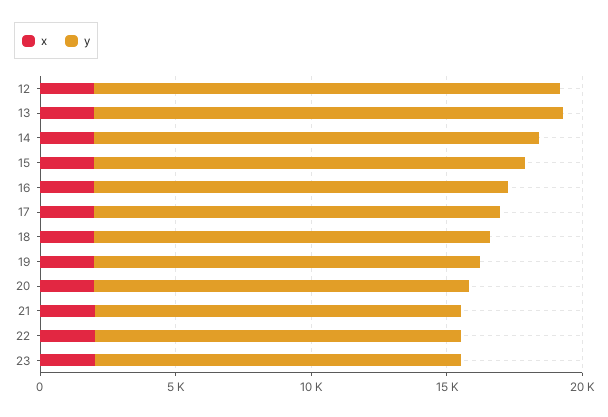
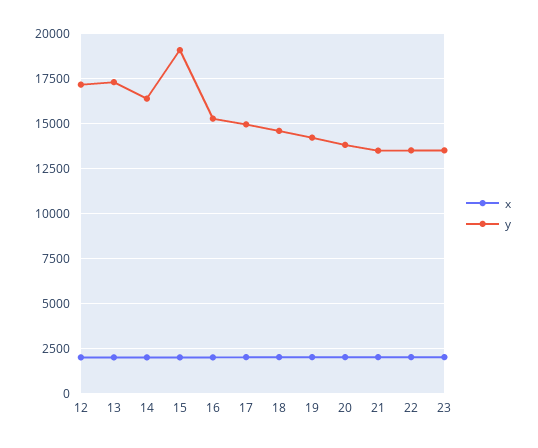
  {
    "x": {
      "12": 2000,
      "13": 2000,
      "14": 2000,
      "15": 2000,
      "16": 2000,
      "17": 2000,
      "18": 2000,
      "19": 2000,
      "20": 2000,
      "21": 2000,
      "22": 2000,
      "23": 2000
    },
    "y": {
      "12": 17000,
      "13": 17500,
      "14": 16500,
-     "15": 16000,
+     "15": 19000,
      "16": 15500,
      "17": 15000,
      "18": 14500,
      "19": 14000,
      "20": 14000,
      "21": 13500,
      "22": 13500,
      "23": 13500
    }
  }

